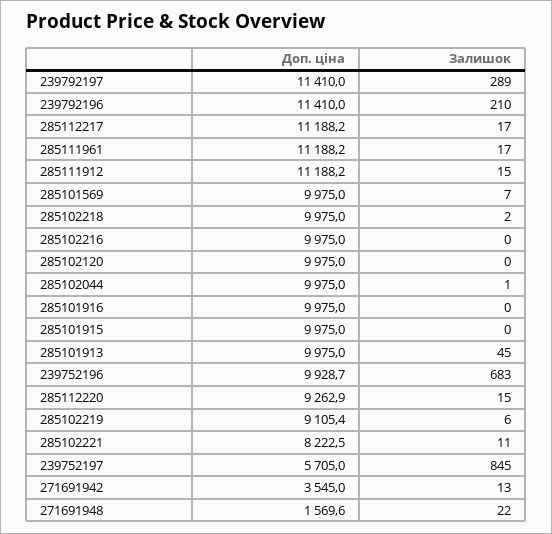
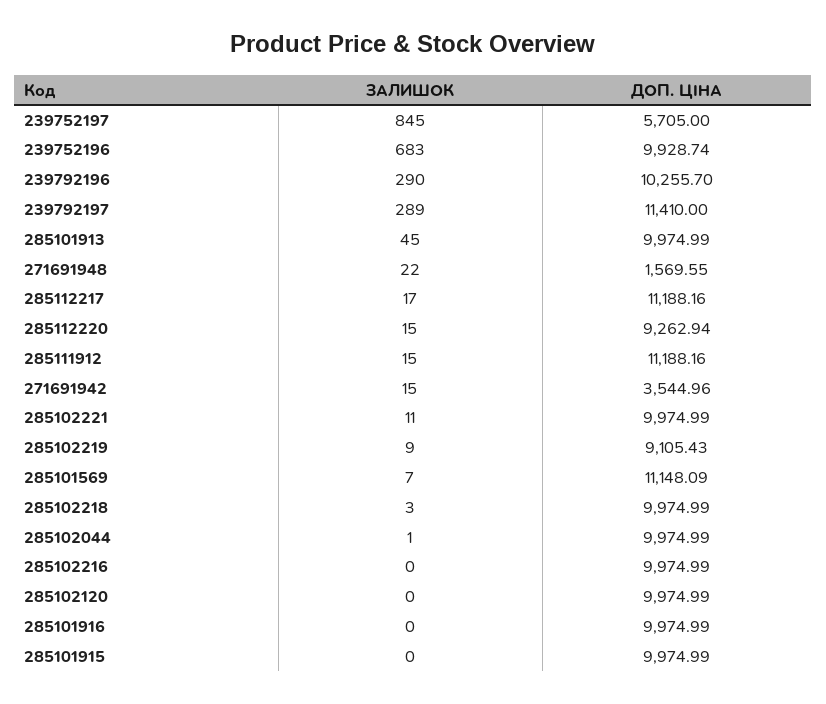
  {
    "Доп. ціна": {
      "239792197": 11410,
-     "239792196": 11410,
+     "239792196": 10255.7,
      "285112217": 11188.16,
-     "285111961": 11188.2,
      "285111912": 11188.16,
-     "285101569": 9975,
+     "285101569": 11148.09,
      "285102218": 9974.99,
      "285102216": 9974.99,
      "285102120": 9974.99,
      "285102044": 9974.99,
      "285101916": 9974.99,
      "285101915": 9974.99,
      "285101913": 9974.99,
      "239752196": 9928.74,
      "285112220": 9262.94,
      "285102219": 9105.43,
-     "285102221": 8222.5,
+     "285102221": 9974.99,
      "239752197": 5705,
      "271691942": 3544.96,
      "271691948": 1569.55
    },
    "Залишок": {
      "239792197": 289,
-     "239792196": 210,
+     "239792196": 290,
      "285112217": 17,
-     "285111961": 17,
      "285111912": 15,
      "285101569": 7,
-     "285102218": 2,
+     "285102218": 3,
      "285102216": 0,
      "285102120": 0,
      "285102044": 1,
      "285101916": 0,
      "285101915": 0,
      "285101913": 45,
      "239752196": 683,
      "285112220": 15,
-     "285102219": 6,
+     "285102219": 9,
      "285102221": 11,
      "239752197": 845,
-     "271691942": 13,
+     "271691942": 15,
      "271691948": 22
    }
  }

